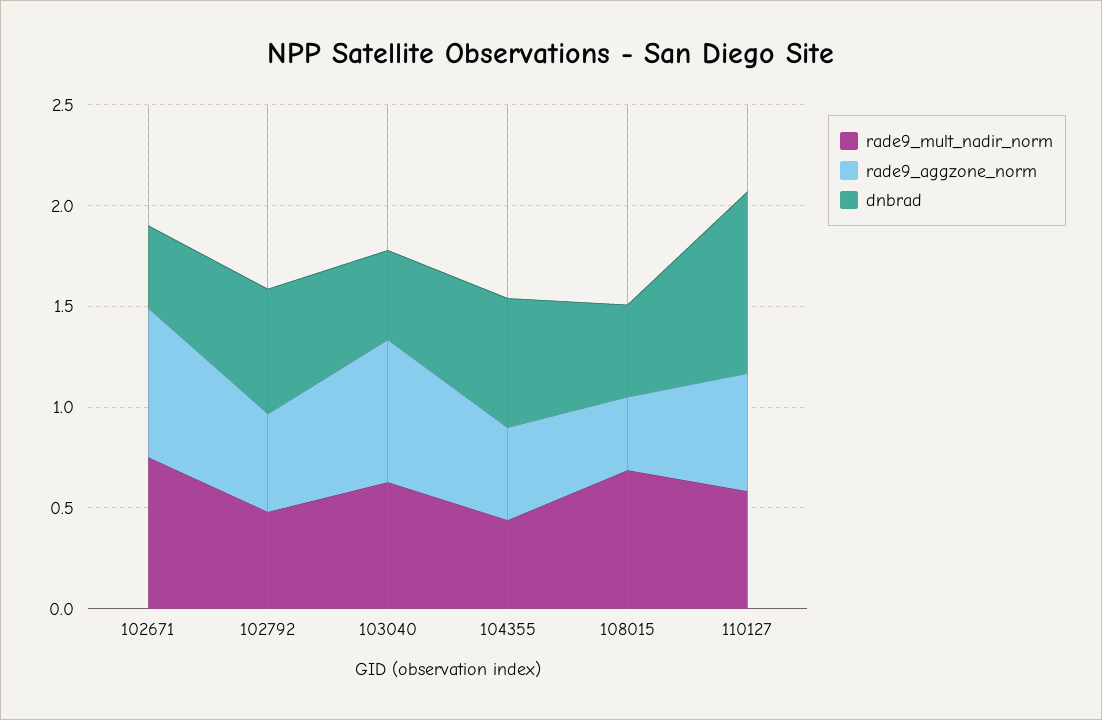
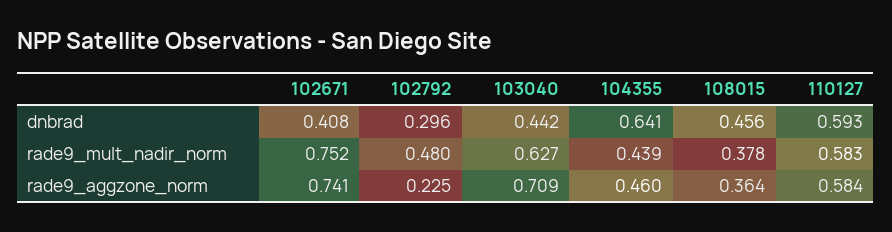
  {
    "rade9_mult_nadir_norm": {
      "102671": 0.752,
      "102792": 0.48,
      "103040": 0.627,
      "104355": 0.439,
-     "108015": 0.7,
+     "108015": 0.378,
      "110127": 0.583
    },
    "rade9_aggzone_norm": {
      "102671": 0.741,
-     "102792": 0.5,
+     "102792": 0.225,
      "103040": 0.709,
      "104355": 0.46,
      "108015": 0.364,
      "110127": 0.584
    },
    "dnbrad": {
      "102671": 0.408,
-     "102792": 0.6,
+     "102792": 0.296,
      "103040": 0.442,
      "104355": 0.641,
      "108015": 0.456,
-     "110127": 0.9
+     "110127": 0.593
    }
  }

